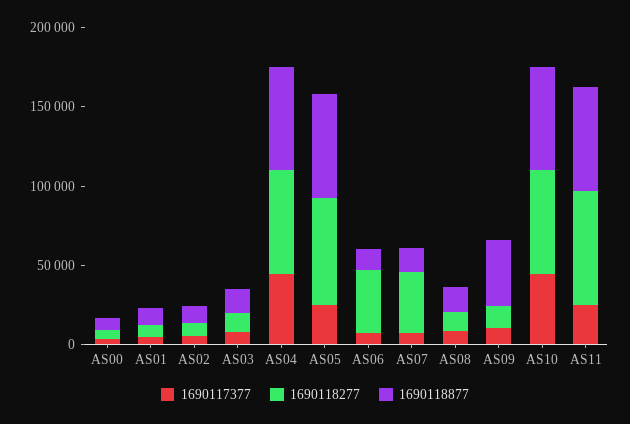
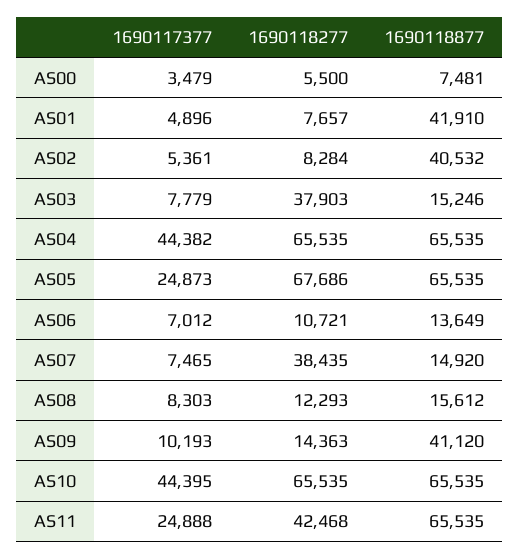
  {
    "1690117377": {
      "AS00": 3479,
      "AS01": 4896,
      "AS02": 5361,
      "AS03": 7779,
      "AS04": 44382,
      "AS05": 24873,
      "AS06": 7012,
      "AS07": 7465,
      "AS08": 8303,
      "AS09": 10193,
      "AS10": 44395,
      "AS11": 24888
    },
    "1690118277": {
      "AS00": 5500,
      "AS01": 7657,
      "AS02": 8284,
-     "AS03": 10000,
+     "AS03": 37903,
      "AS04": 65535,
      "AS05": 67686,
-     "AS06": 40000,
+     "AS06": 10721,
      "AS07": 38435,
      "AS08": 12293,
      "AS09": 14363,
      "AS10": 65535,
-     "AS11": 70000
+     "AS11": 42468
    },
    "1690118877": {
      "AS00": 7481,
-     "AS01": 10000,
+     "AS01": 41910,
-     "AS02": 10000,
+     "AS02": 40532,
      "AS03": 15246,
      "AS04": 65535,
      "AS05": 65535,
      "AS06": 13649,
      "AS07": 14920,
      "AS08": 15612,
      "AS09": 41120,
      "AS10": 65535,
      "AS11": 65535
    }
  }

